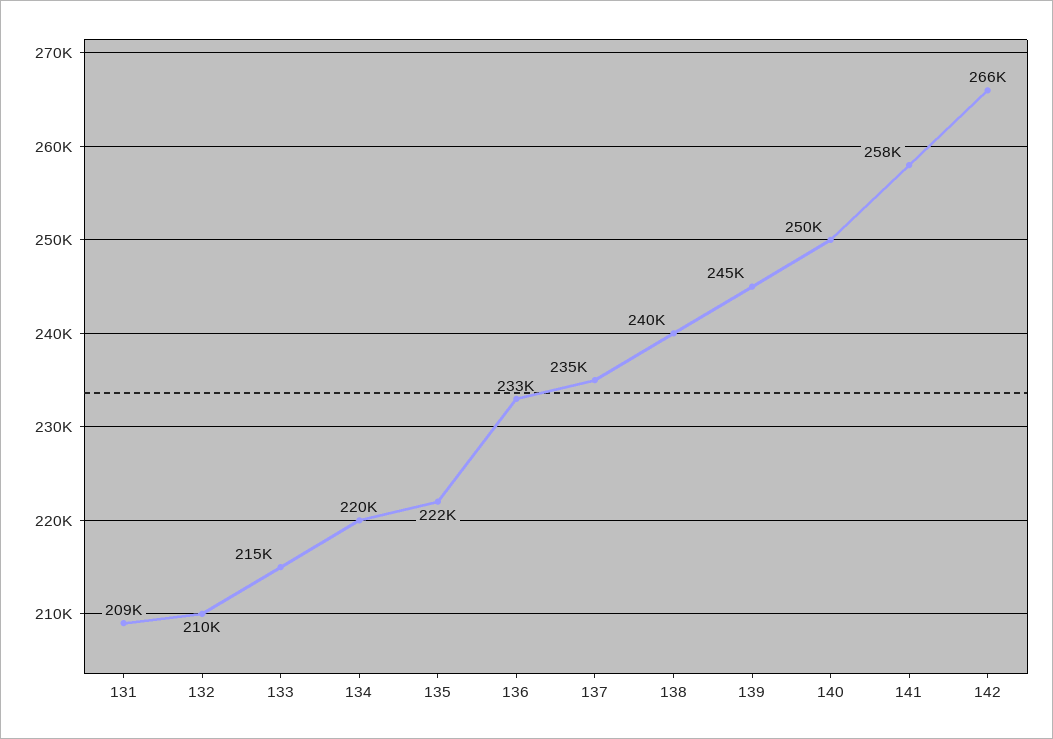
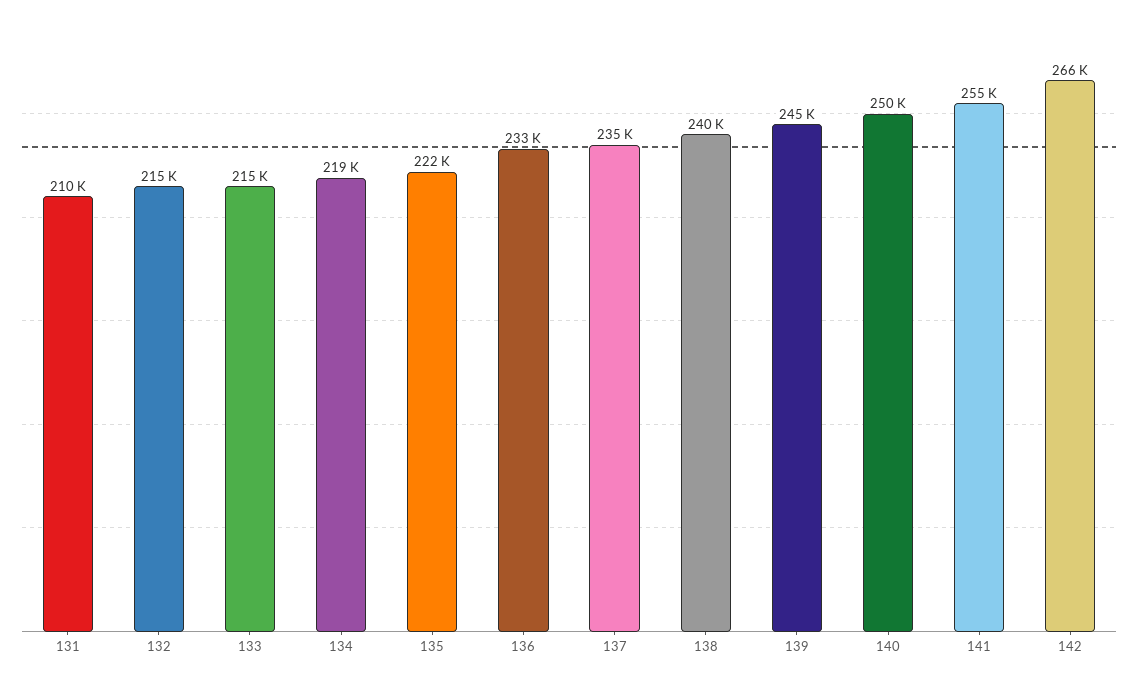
  {
-   "131": 209000,
+   "131": 210000,
-   "132": 210000,
+   "132": 215000,
    "133": 215000,
-   "134": 220000,
+   "134": 219000,
    "135": 222000,
    "136": 233000,
    "137": 235000,
    "138": 240000,
    "139": 245000,
    "140": 250000,
-   "141": 258000,
+   "141": 255000,
    "142": 266000
  }

